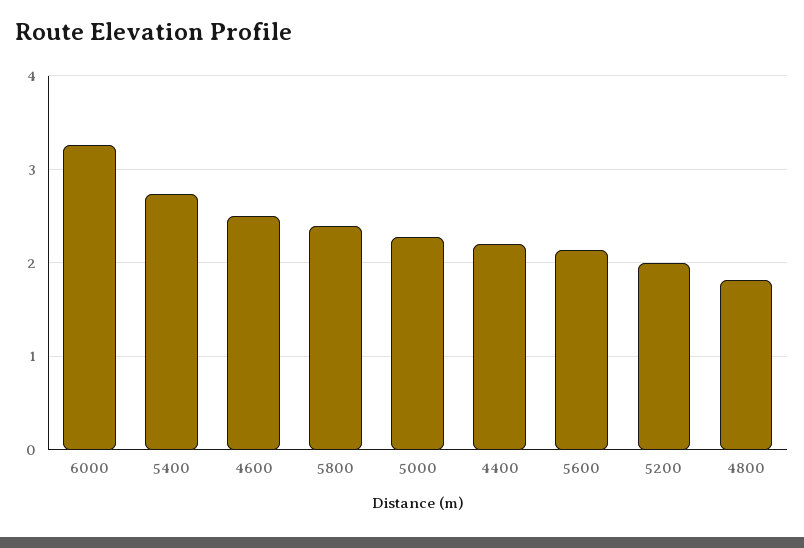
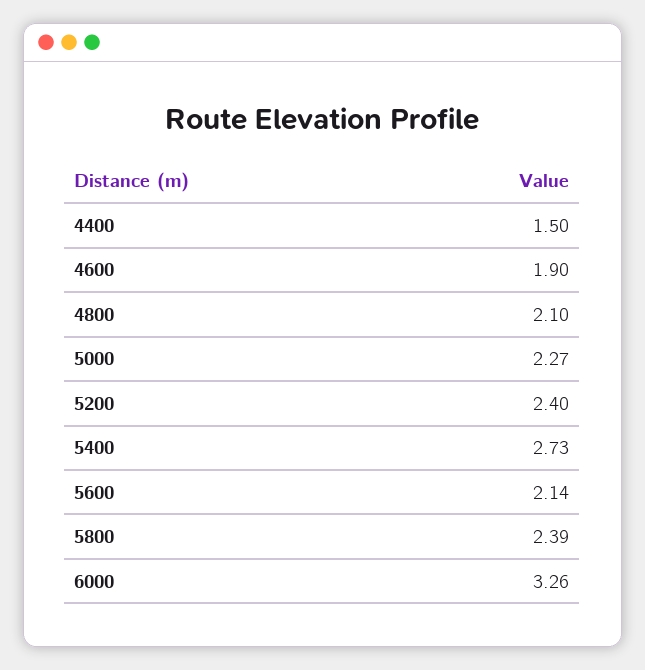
  {
    "6000": 3.26,
    "5400": 2.73,
-   "4600": 2.5,
+   "4600": 1.9,
    "5800": 2.39,
    "5000": 2.27,
-   "4400": 2.2,
+   "4400": 1.5,
    "5600": 2.14,
-   "5200": 2,
+   "5200": 2.4,
-   "4800": 1.8
+   "4800": 2.1
  }

